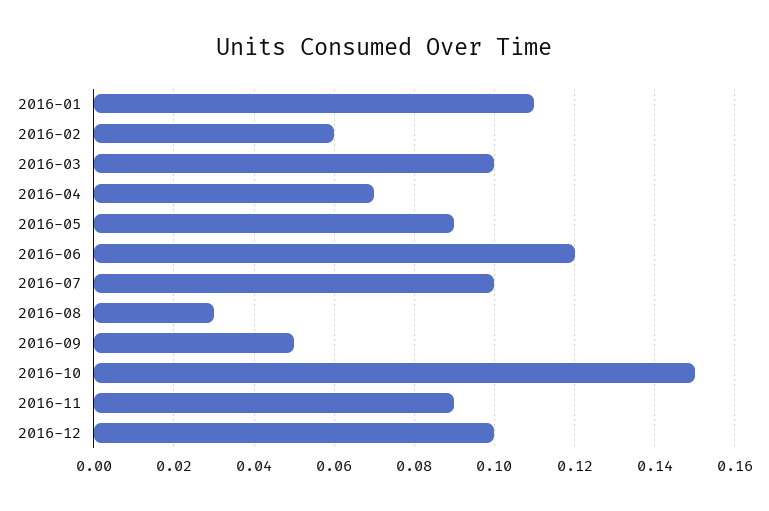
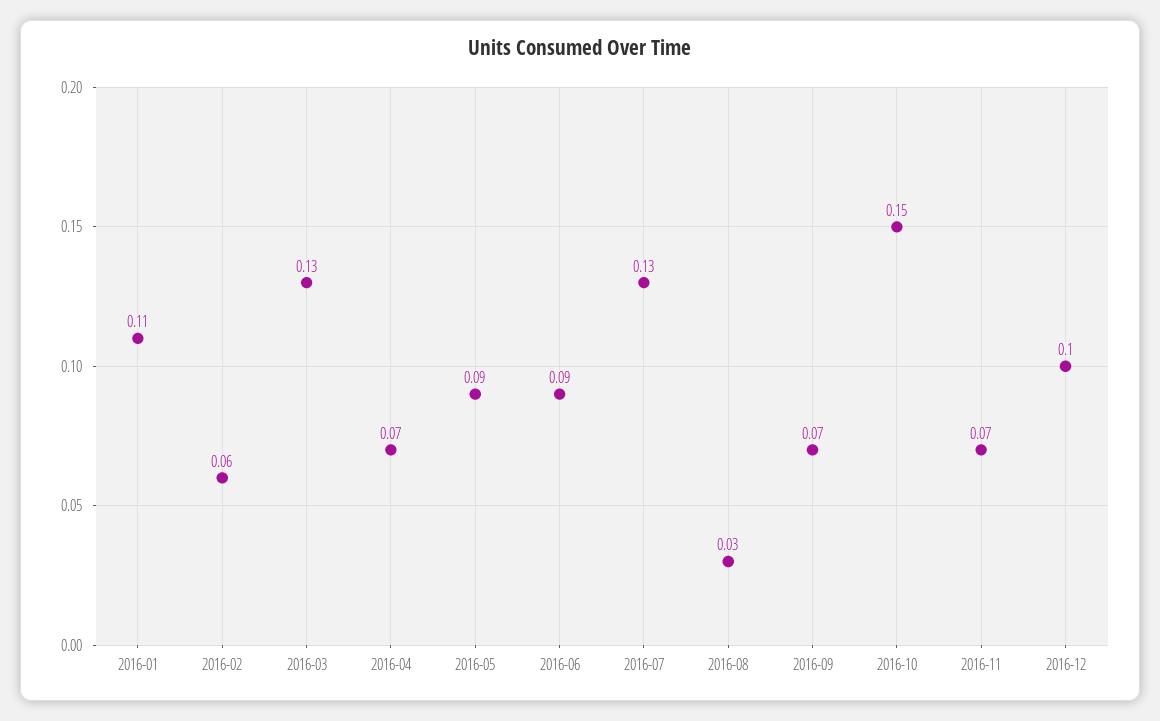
  {
    "2016-01": 0.11,
    "2016-02": 0.06,
-   "2016-03": 0.1,
+   "2016-03": 0.13,
    "2016-04": 0.07,
    "2016-05": 0.09,
-   "2016-06": 0.12,
+   "2016-06": 0.09,
-   "2016-07": 0.1,
+   "2016-07": 0.13,
    "2016-08": 0.03,
-   "2016-09": 0.05,
+   "2016-09": 0.07,
    "2016-10": 0.15,
-   "2016-11": 0.09,
+   "2016-11": 0.07,
    "2016-12": 0.1
  }

